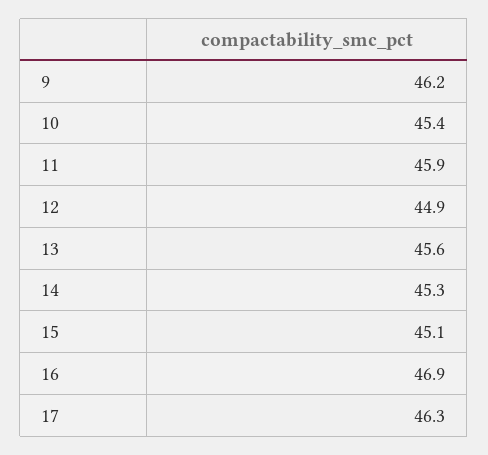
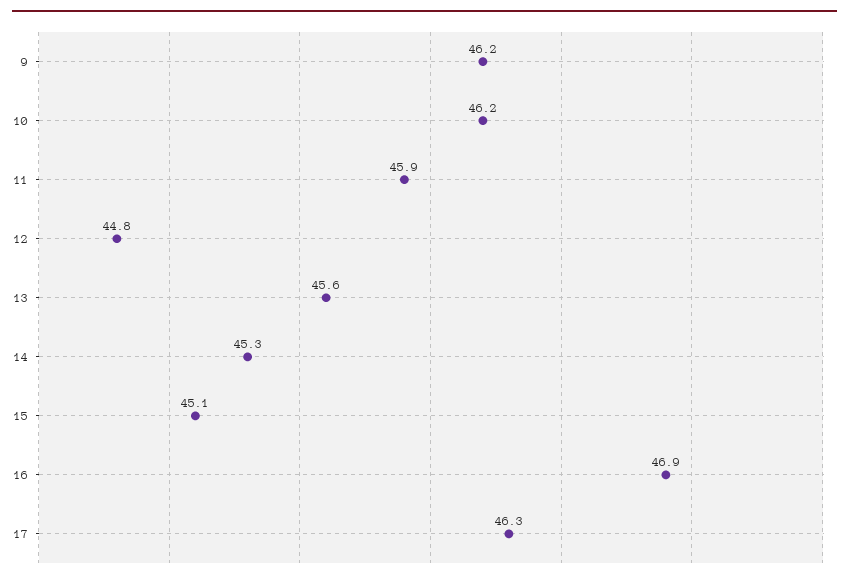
  {
    "9": 46.2,
-   "10": 45.4,
+   "10": 46.2,
    "11": 45.9,
-   "12": 44.9,
+   "12": 44.8,
    "13": 45.6,
    "14": 45.3,
    "15": 45.1,
    "16": 46.9,
    "17": 46.3
  }

